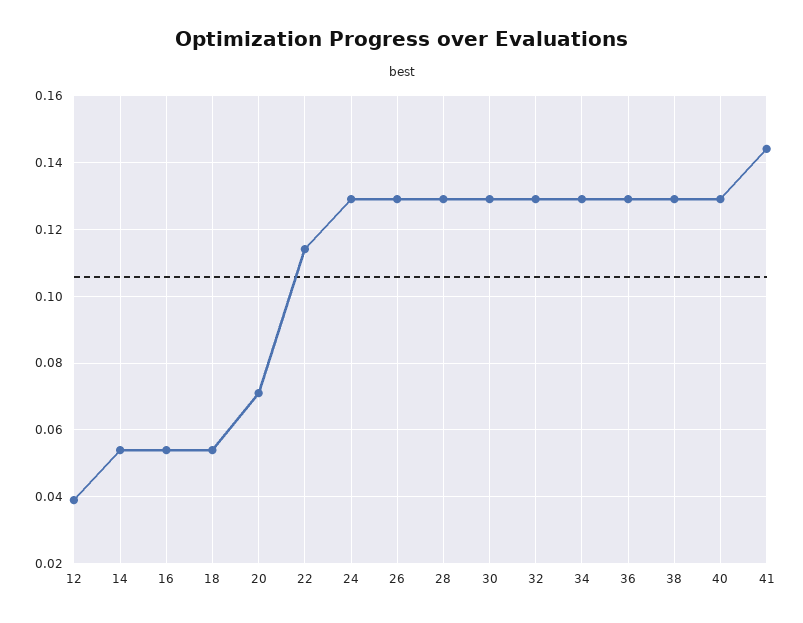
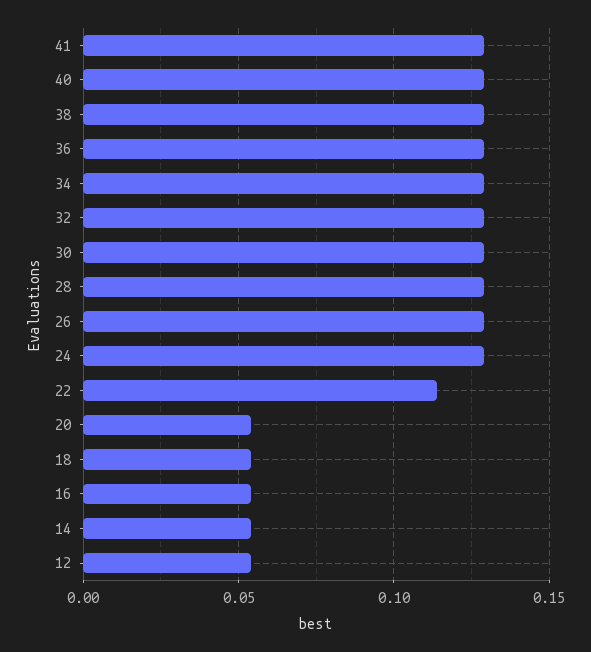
  {
-   "12": 0.04,
+   "12": 0.055,
    "14": 0.055,
    "16": 0.055,
    "18": 0.055,
-   "20": 0.07,
+   "20": 0.055,
    "22": 0.115,
    "24": 0.13,
    "26": 0.13,
    "28": 0.13,
    "30": 0.13,
    "32": 0.13,
    "34": 0.13,
    "36": 0.13,
    "38": 0.13,
    "40": 0.13,
-   "41": 0.145
+   "41": 0.13
  }

